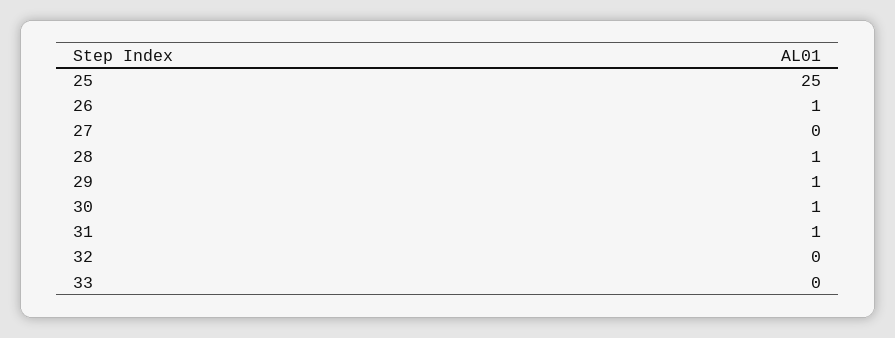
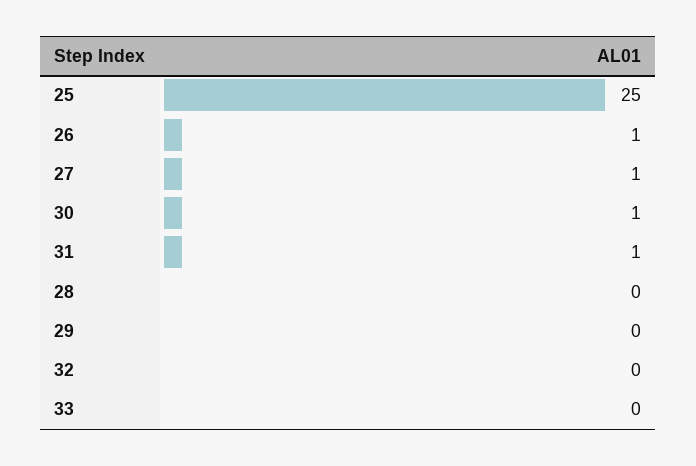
  {
    "25": 25,
    "26": 1,
-   "27": 0,
+   "27": 1,
-   "28": 1,
+   "28": 0,
-   "29": 1,
+   "29": 0,
    "30": 1,
    "31": 1,
    "32": 0,
    "33": 0
  }

